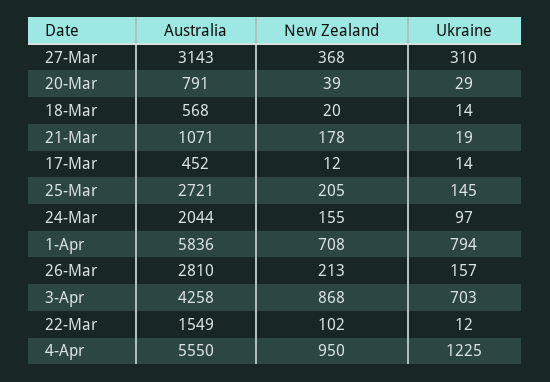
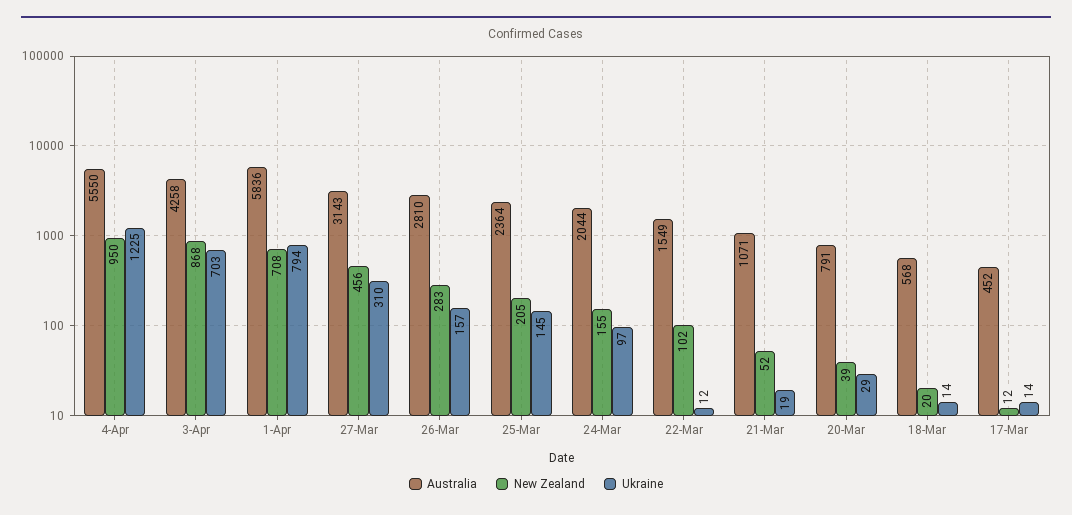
  {
    "Australia": {
      "27-Mar": 3143,
      "20-Mar": 791,
      "18-Mar": 568,
      "21-Mar": 1071,
      "17-Mar": 452,
-     "25-Mar": 2721,
+     "25-Mar": 2364,
      "24-Mar": 2044,
      "1-Apr": 5836,
      "26-Mar": 2810,
      "3-Apr": 4258,
      "22-Mar": 1549,
      "4-Apr": 5550
    },
    "New Zealand": {
-     "27-Mar": 368,
+     "27-Mar": 456,
      "20-Mar": 39,
      "18-Mar": 20,
-     "21-Mar": 178,
+     "21-Mar": 52,
      "17-Mar": 12,
      "25-Mar": 205,
      "24-Mar": 155,
      "1-Apr": 708,
-     "26-Mar": 213,
+     "26-Mar": 283,
      "3-Apr": 868,
      "22-Mar": 102,
      "4-Apr": 950
    },
    "Ukraine": {
      "27-Mar": 310,
      "20-Mar": 29,
      "18-Mar": 14,
      "21-Mar": 19,
      "17-Mar": 14,
      "25-Mar": 145,
      "24-Mar": 97,
      "1-Apr": 794,
      "26-Mar": 157,
      "3-Apr": 703,
      "22-Mar": 12,
      "4-Apr": 1225
    }
  }

